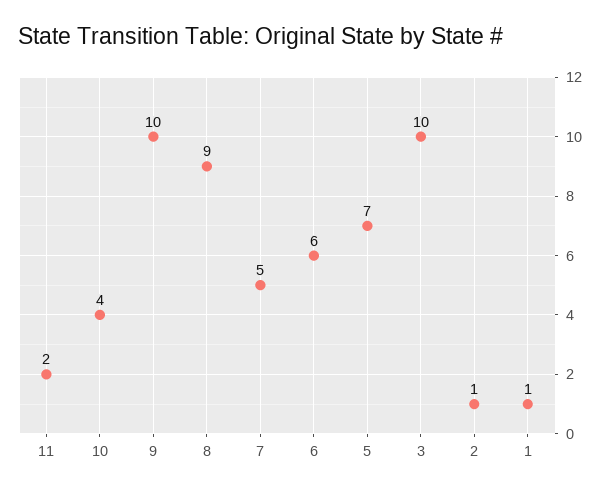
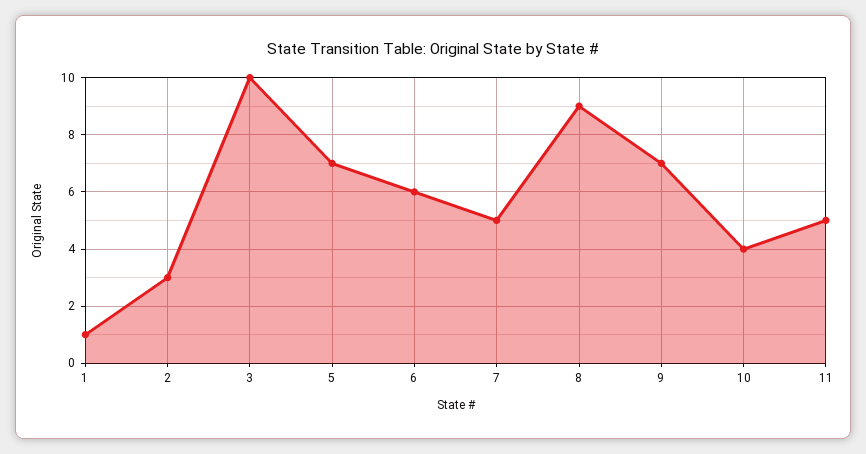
  {
-   "11": 2,
+   "11": 5,
    "10": 4,
-   "9": 10,
+   "9": 7,
    "8": 9,
    "7": 5,
    "6": 6,
    "5": 7,
    "3": 10,
-   "2": 1,
+   "2": 3,
    "1": 1
  }

